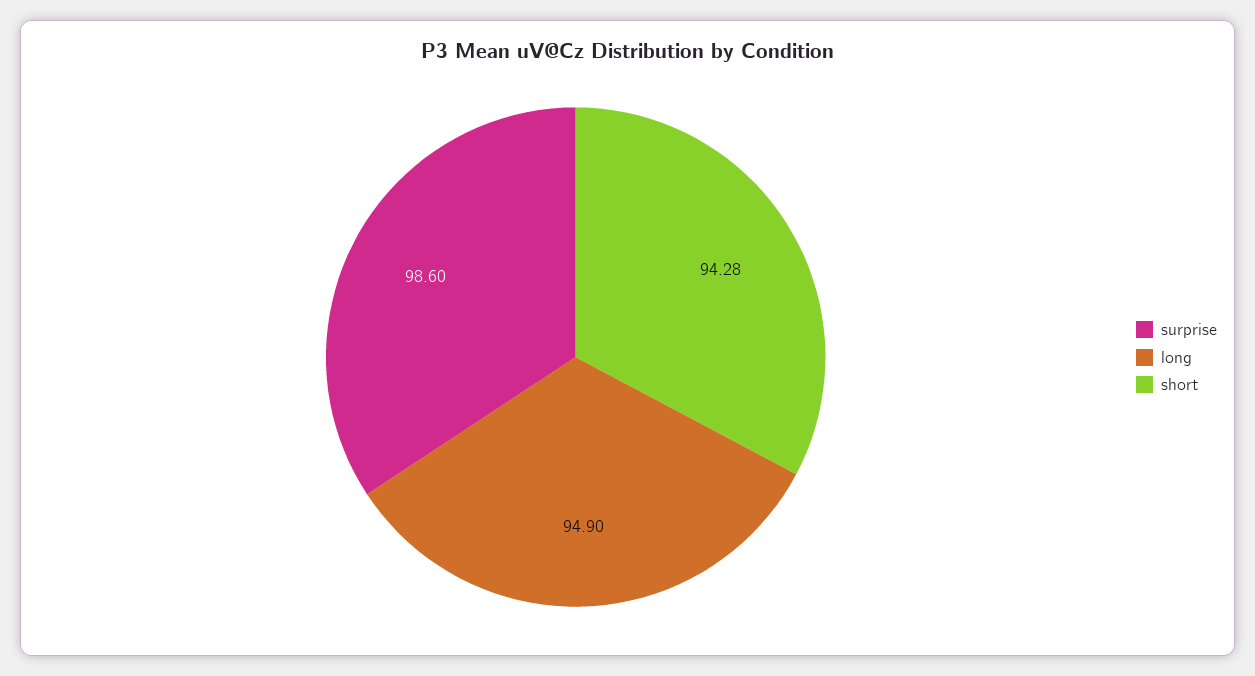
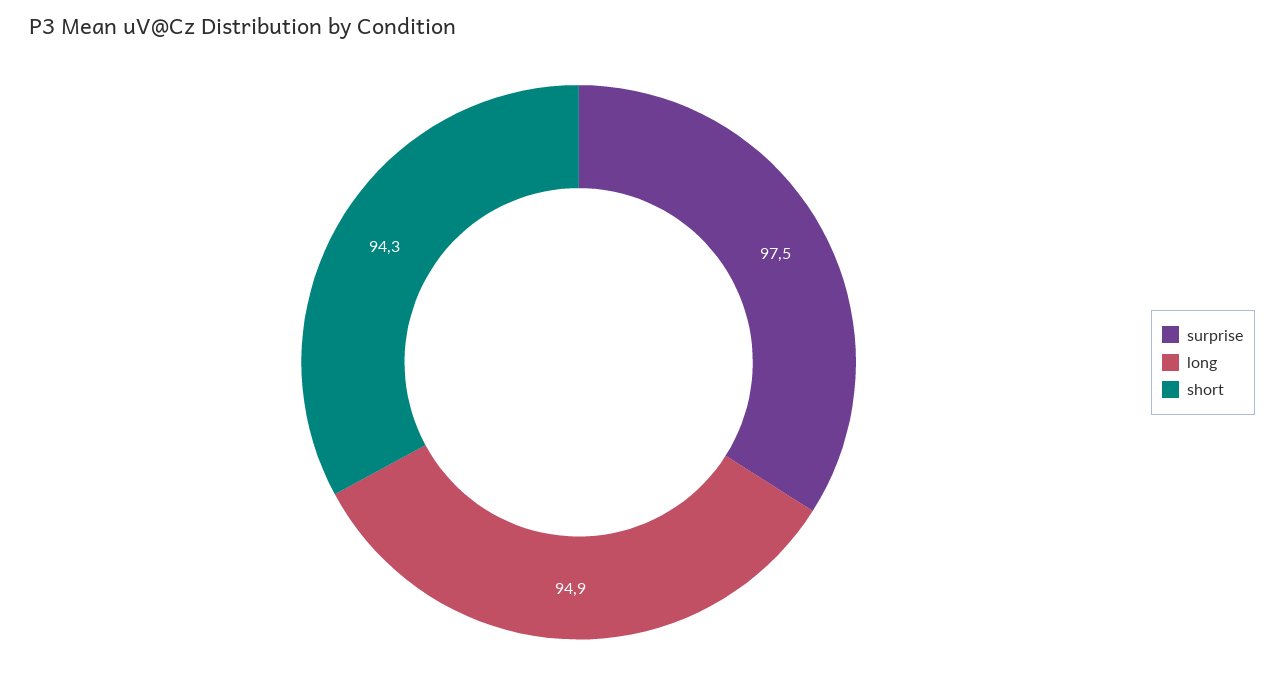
  {
-   "surprise": 98.6,
+   "surprise": 97.5,
    "long": 94.9,
    "short": 94.28
  }

